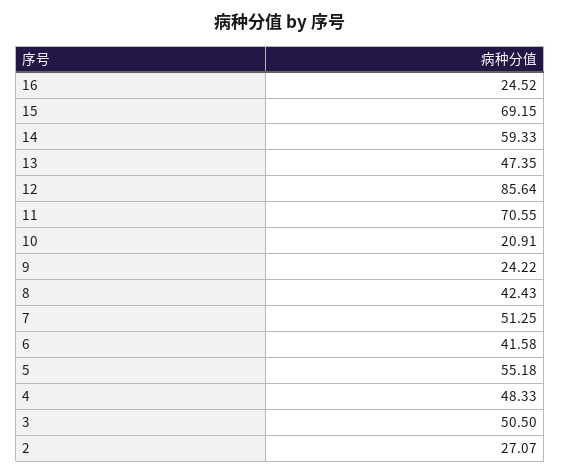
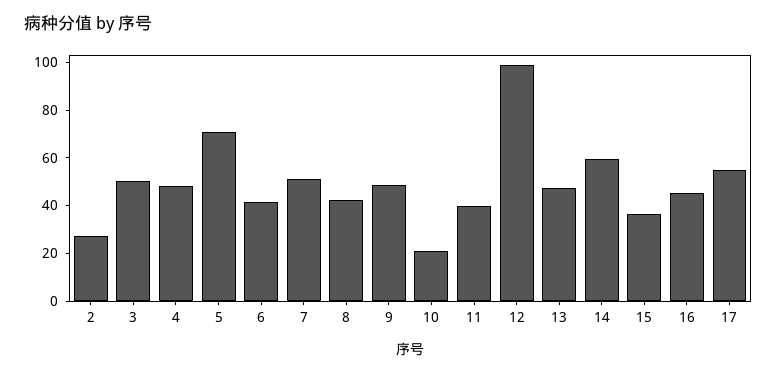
  {
-   "16": 24.52,
+   "16": 45,
-   "15": 69.15,
+   "15": 35,
    "14": 59.33,
    "13": 47.35,
-   "12": 85.64,
+   "12": 100,
-   "11": 70.55,
+   "11": 40,
    "10": 20.91,
-   "9": 24.22,
+   "9": 50,
    "8": 42.43,
    "7": 51.25,
    "6": 41.58,
-   "5": 55.18,
+   "5": 70,
    "4": 48.33,
    "3": 50.5,
-   "2": 27.07
+   "2": 27.07,
+   "17": 55
  }

